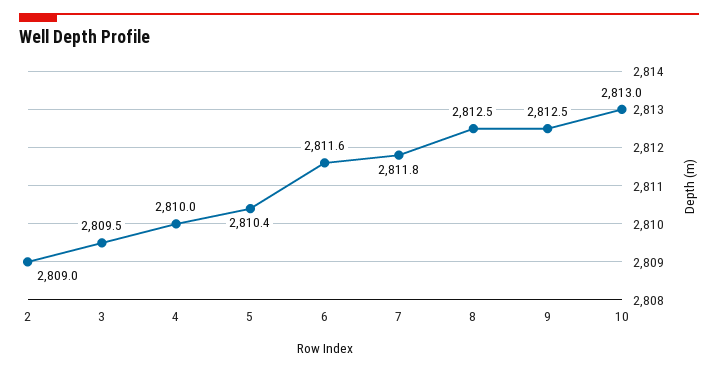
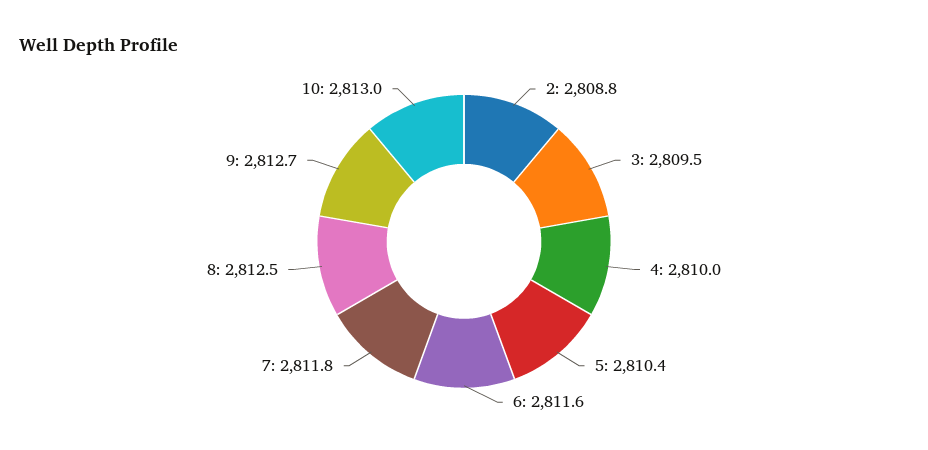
  {
-   "2": 2809,
+   "2": 2808.8,
    "3": 2809.5,
    "4": 2810,
    "5": 2810.4,
    "6": 2811.6,
    "7": 2811.8,
    "8": 2812.5,
-   "9": 2812.5,
+   "9": 2812.7,
    "10": 2813
  }

